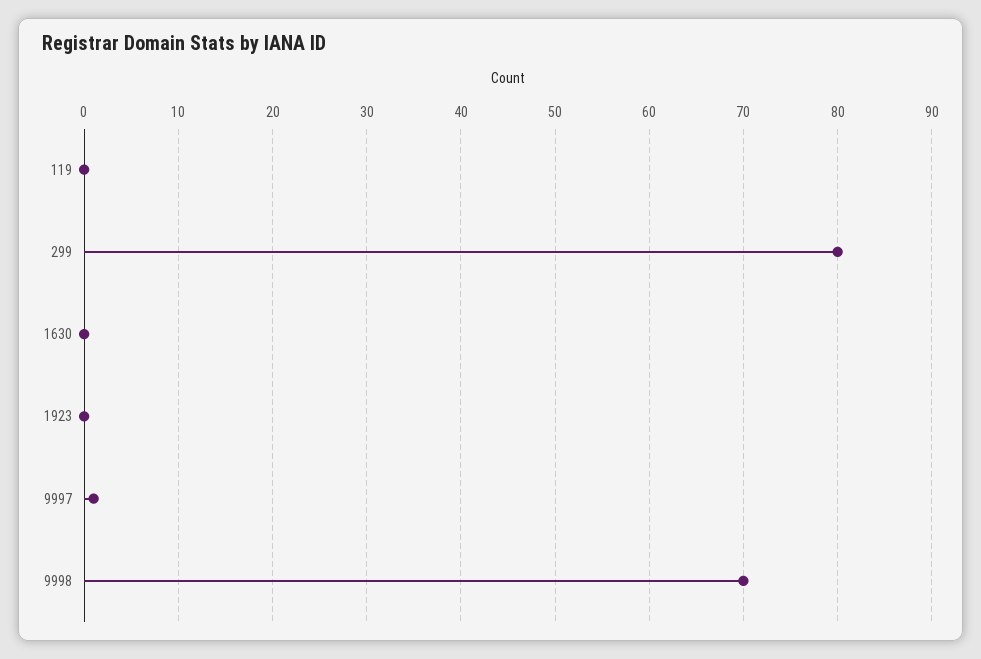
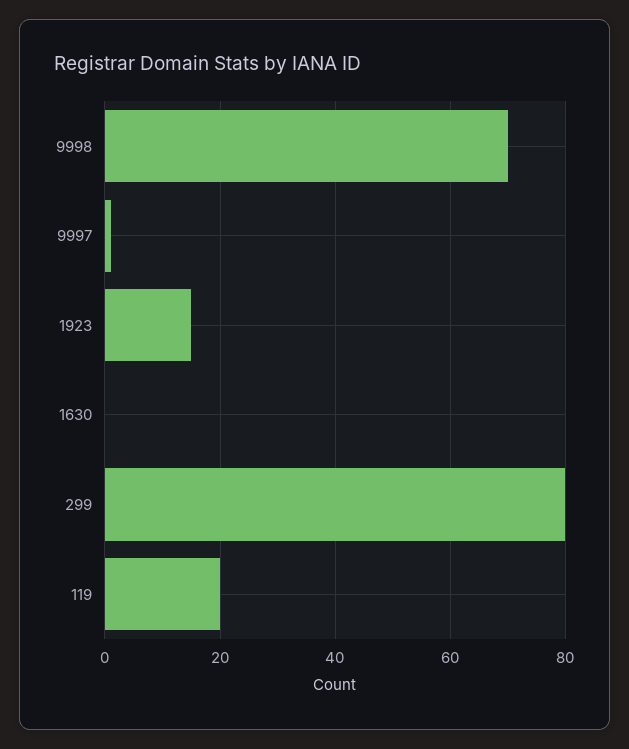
  {
-   "119": 0,
+   "119": 20,
    "299": 80,
    "1630": 0,
-   "1923": 0,
+   "1923": 15,
    "9997": 1,
    "9998": 70
  }

